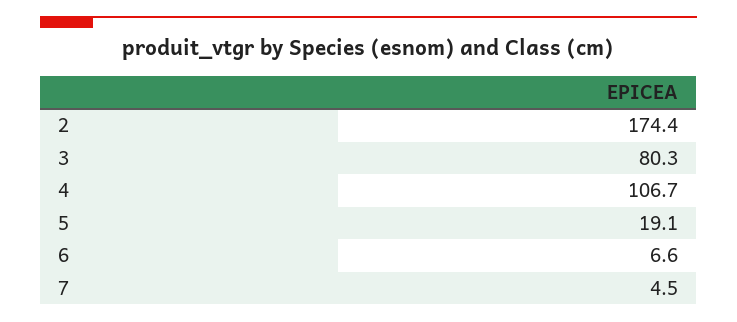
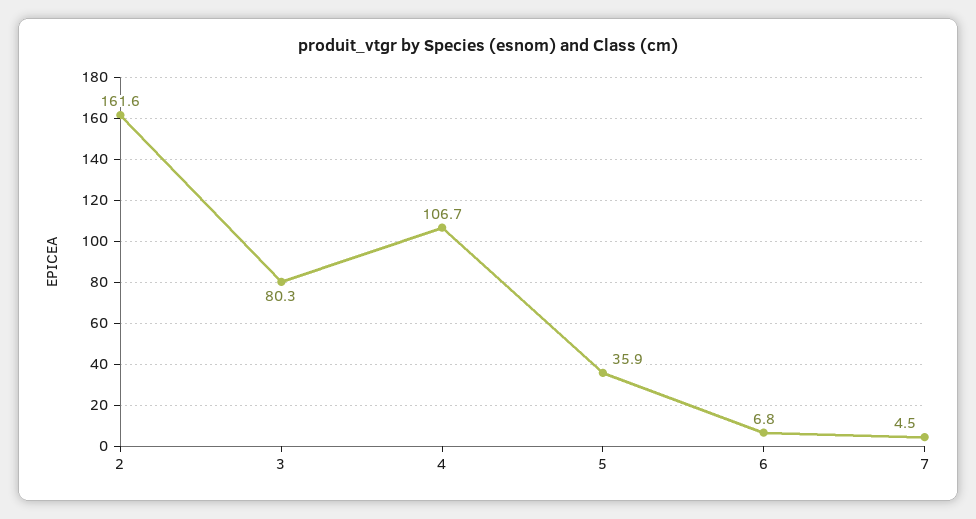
  {
-   "2": 174.4,
+   "2": 161.6,
    "3": 80.3,
    "4": 106.7,
-   "5": 19.1,
+   "5": 35.9,
-   "6": 6.6,
+   "6": 6.8,
    "7": 4.5
  }

